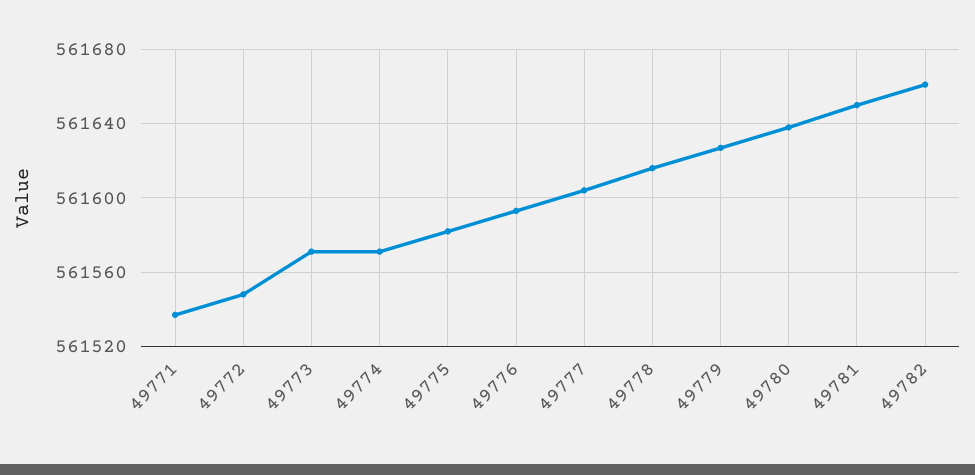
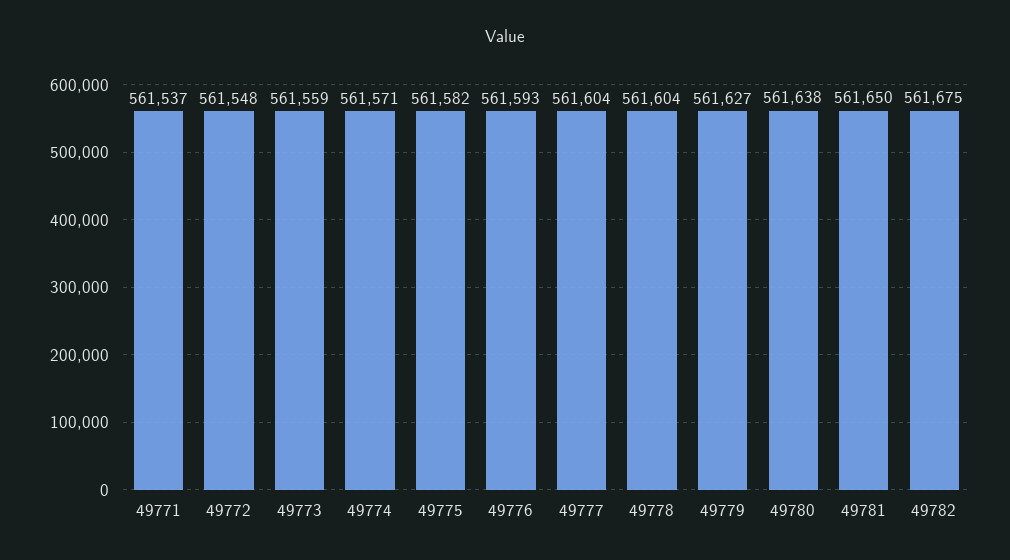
  {
    "49771": 561537,
    "49772": 561548,
-   "49773": 561570,
+   "49773": 561559,
    "49774": 561571,
    "49775": 561582,
    "49776": 561593,
    "49777": 561604,
-   "49778": 561615,
+   "49778": 561604,
    "49779": 561627,
    "49780": 561638,
    "49781": 561650,
-   "49782": 561660
+   "49782": 561675
  }

